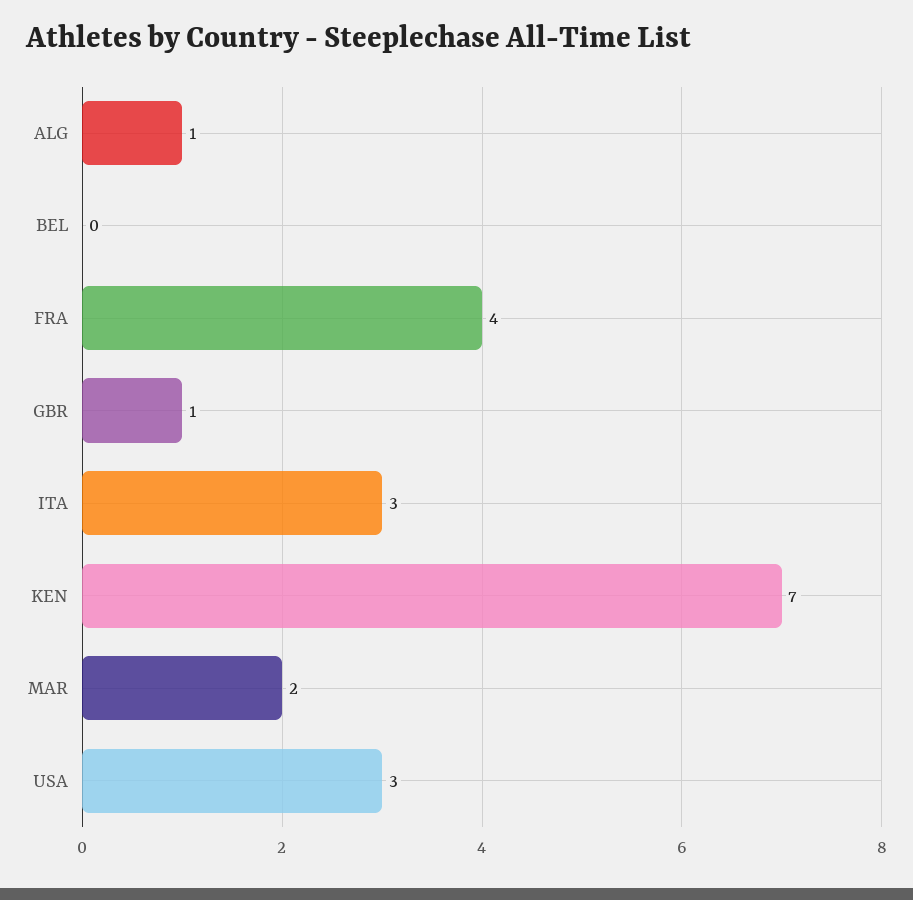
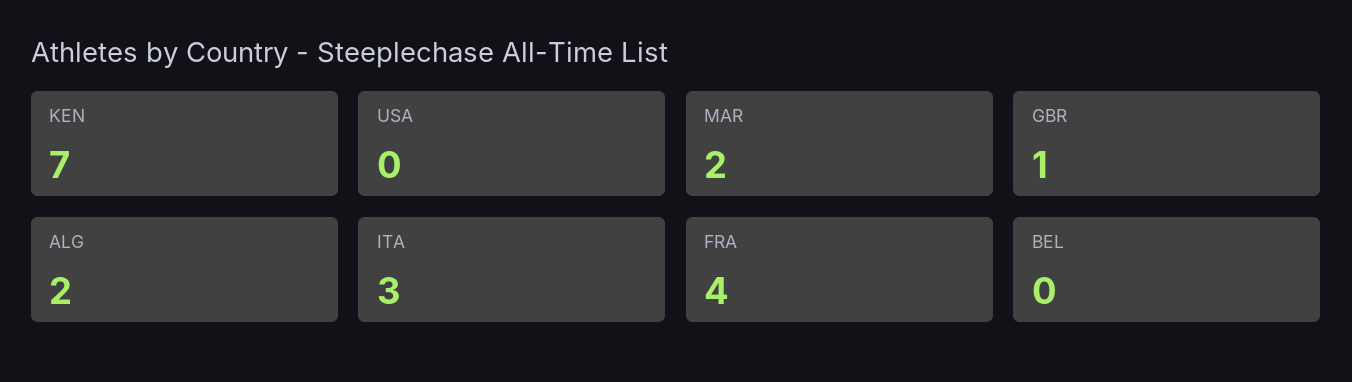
  {
-   "ALG": 1,
+   "ALG": 2,
    "BEL": 0,
    "FRA": 4,
    "GBR": 1,
    "ITA": 3,
    "KEN": 7,
    "MAR": 2,
-   "USA": 3
+   "USA": 0
  }

